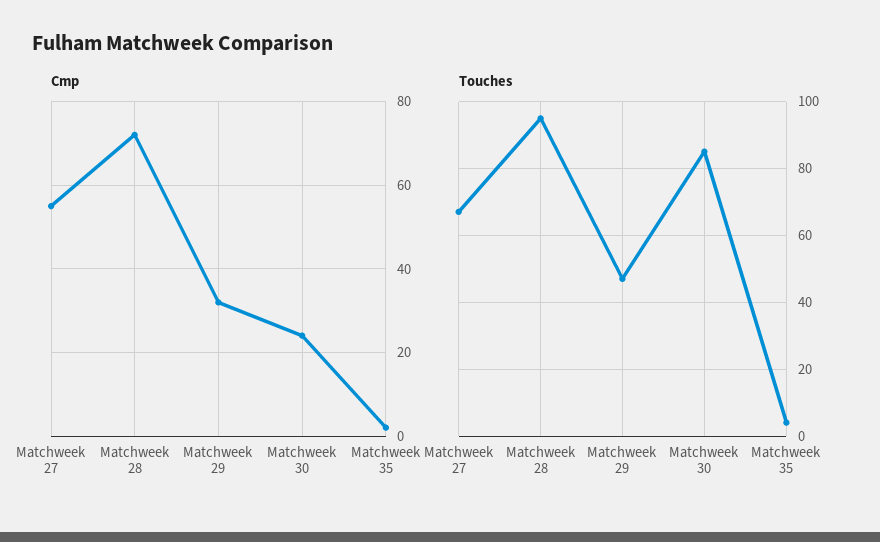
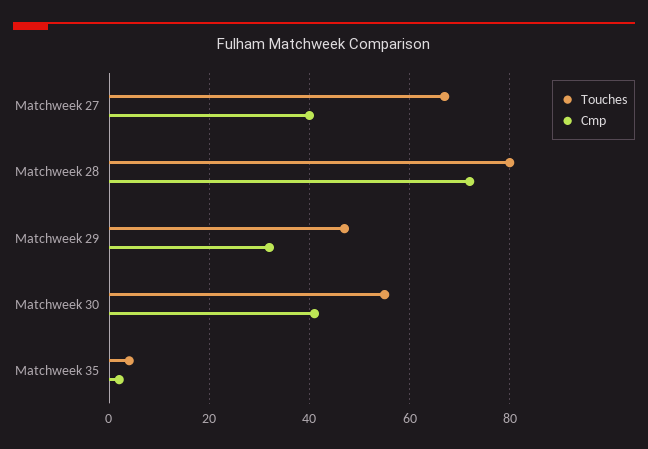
  {
    "Cmp": {
-     "Matchweek 27": 55,
+     "Matchweek 27": 40,
      "Matchweek 28": 70,
      "Matchweek 29": 30,
-     "Matchweek 30": 25,
+     "Matchweek 30": 40,
      "Matchweek 35": 0
    },
    "Touches": {
      "Matchweek 27": 65,
-     "Matchweek 28": 95,
+     "Matchweek 28": 80,
      "Matchweek 29": 45,
-     "Matchweek 30": 85,
+     "Matchweek 30": 55,
      "Matchweek 35": 5
    }
  }

